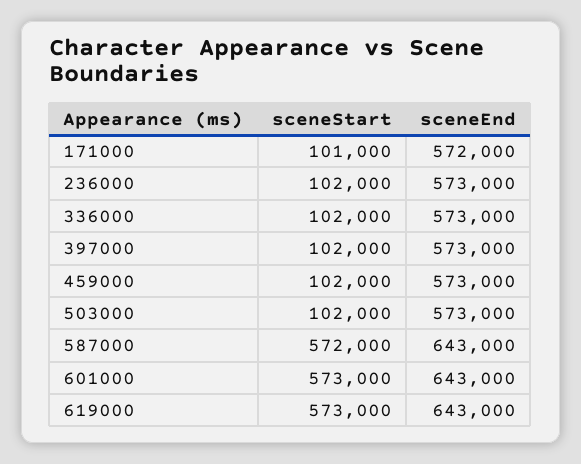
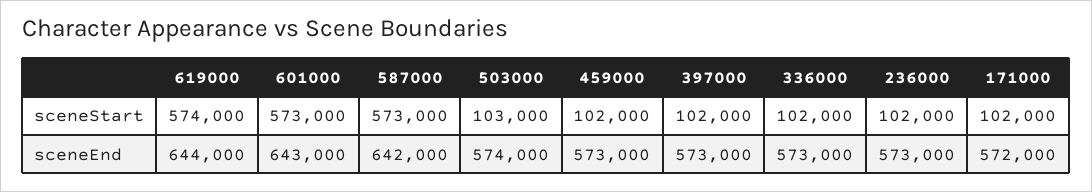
  {
    "sceneStart": {
-     "171000": 101000,
+     "171000": 102000,
      "236000": 102000,
      "336000": 102000,
      "397000": 102000,
      "459000": 102000,
-     "503000": 102000,
+     "503000": 103000,
-     "587000": 572000,
+     "587000": 573000,
      "601000": 573000,
-     "619000": 573000
+     "619000": 574000
    },
    "sceneEnd": {
      "171000": 572000,
      "236000": 573000,
      "336000": 573000,
      "397000": 573000,
      "459000": 573000,
-     "503000": 573000,
+     "503000": 574000,
-     "587000": 643000,
+     "587000": 642000,
      "601000": 643000,
-     "619000": 643000
+     "619000": 644000
    }
  }

